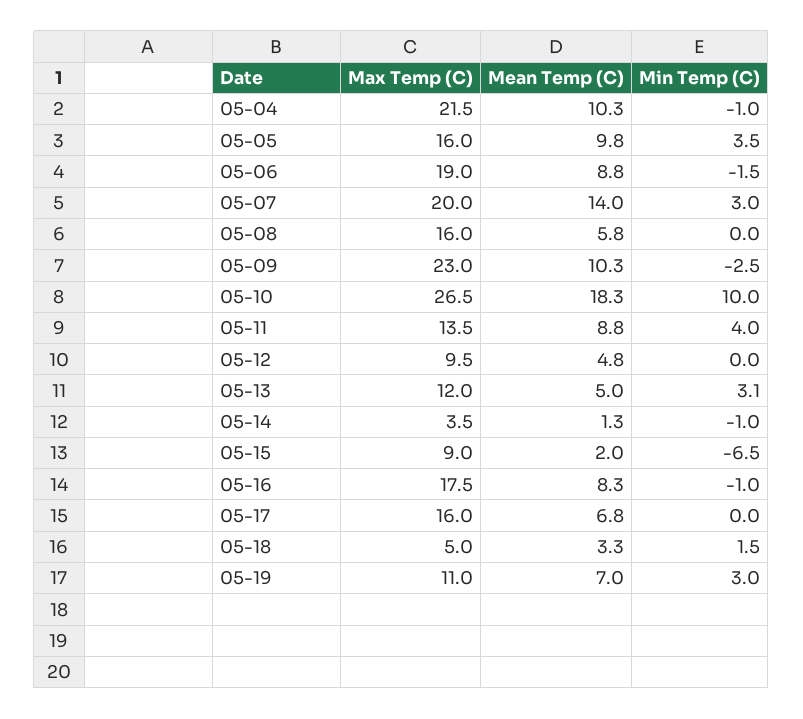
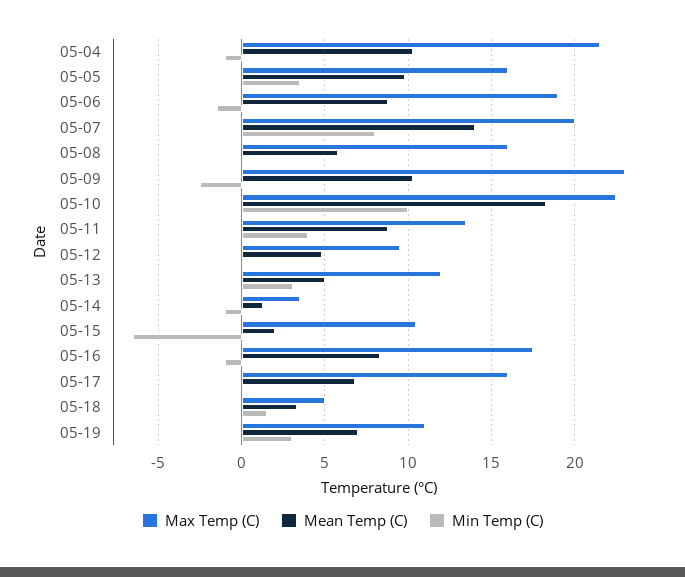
  {
    "Max Temp (C)": {
      "05-04": 21.5,
      "05-05": 16,
      "05-06": 19,
      "05-07": 20,
      "05-08": 16,
      "05-09": 23,
-     "05-10": 26.5,
+     "05-10": 22.5,
      "05-11": 13.5,
      "05-12": 9.5,
      "05-13": 12,
      "05-14": 3.5,
-     "05-15": 9,
+     "05-15": 10.5,
      "05-16": 17.5,
      "05-17": 16,
      "05-18": 5,
      "05-19": 11
    },
    "Mean Temp (C)": {
      "05-04": 10.3,
      "05-05": 9.8,
      "05-06": 8.8,
      "05-07": 14,
      "05-08": 5.8,
      "05-09": 10.3,
      "05-10": 18.3,
      "05-11": 8.8,
      "05-12": 4.8,
      "05-13": 5,
      "05-14": 1.3,
      "05-15": 2,
      "05-16": 8.3,
      "05-17": 6.8,
      "05-18": 3.3,
      "05-19": 7
    },
    "Min Temp (C)": {
      "05-04": -1,
      "05-05": 3.5,
      "05-06": -1.5,
-     "05-07": 3,
+     "05-07": 8,
      "05-08": 0,
      "05-09": -2.5,
      "05-10": 10,
      "05-11": 4,
      "05-12": 0,
      "05-13": 3.1,
      "05-14": -1,
      "05-15": -6.5,
      "05-16": -1,
      "05-17": 0,
      "05-18": 1.5,
      "05-19": 3
    }
  }

